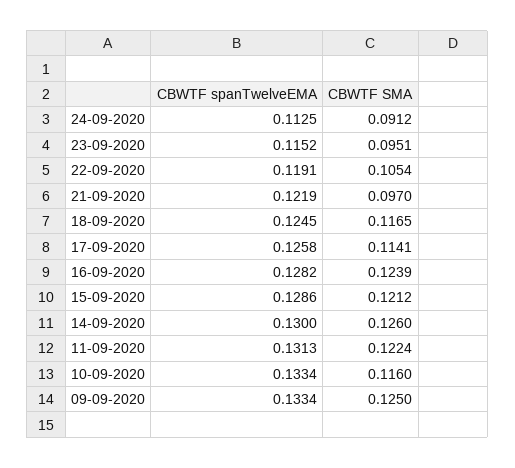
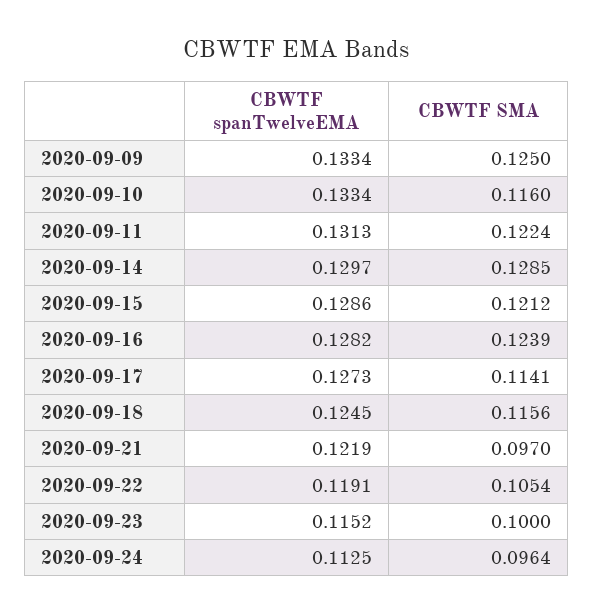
  {
    "CBWTF spanTwelveEMA": {
      "24-09-2020": 0.1125,
      "23-09-2020": 0.1152,
      "22-09-2020": 0.1191,
      "21-09-2020": 0.1219,
      "18-09-2020": 0.1245,
-     "17-09-2020": 0.1258,
+     "17-09-2020": 0.1273,
      "16-09-2020": 0.1282,
      "15-09-2020": 0.1286,
-     "14-09-2020": 0.13,
+     "14-09-2020": 0.1297,
      "11-09-2020": 0.1313,
      "10-09-2020": 0.1334,
      "09-09-2020": 0.1334
    },
    "CBWTF SMA": {
-     "24-09-2020": 0.0912,
+     "24-09-2020": 0.0964,
-     "23-09-2020": 0.0951,
+     "23-09-2020": 0.1,
      "22-09-2020": 0.1054,
      "21-09-2020": 0.097,
-     "18-09-2020": 0.1165,
+     "18-09-2020": 0.1156,
      "17-09-2020": 0.1141,
      "16-09-2020": 0.1239,
      "15-09-2020": 0.1212,
-     "14-09-2020": 0.126,
+     "14-09-2020": 0.1285,
      "11-09-2020": 0.1224,
      "10-09-2020": 0.116,
      "09-09-2020": 0.125
    }
  }

